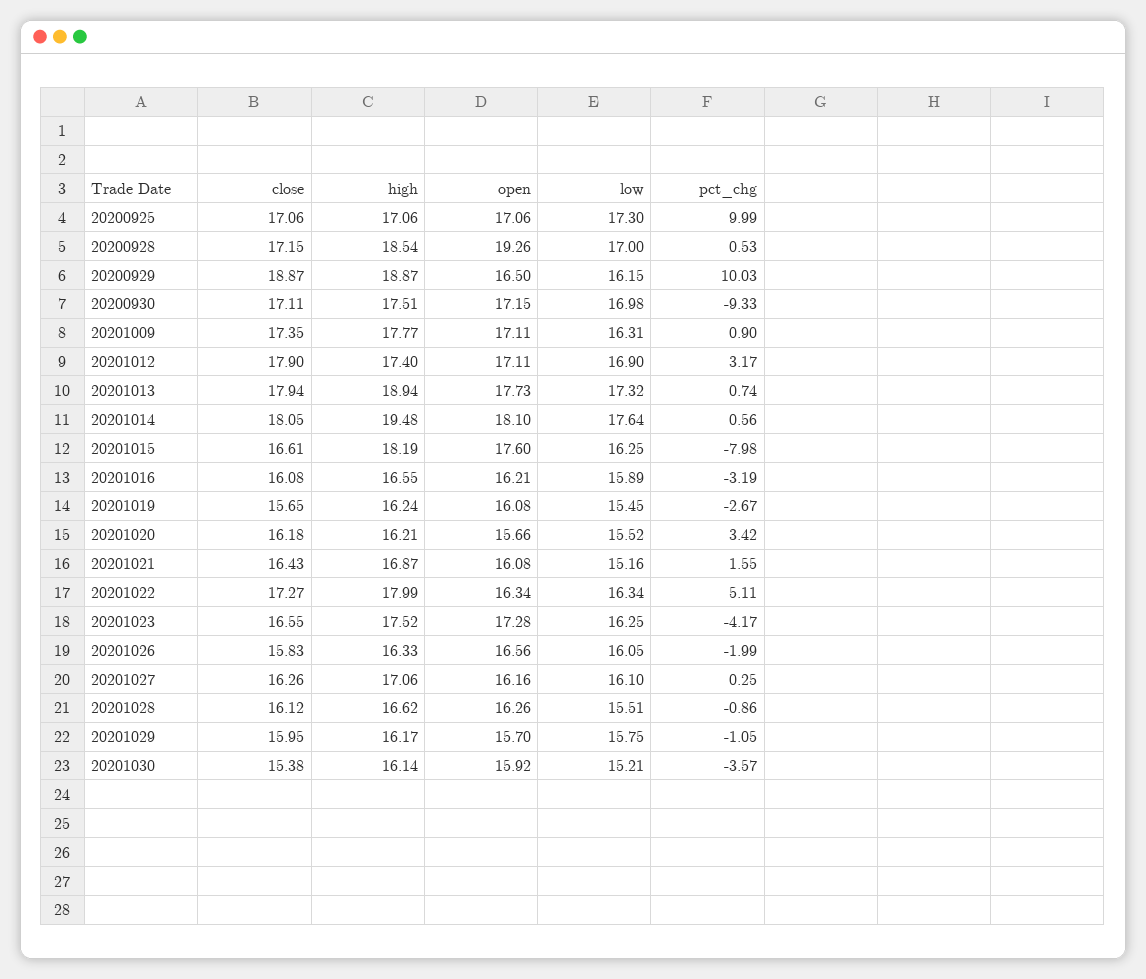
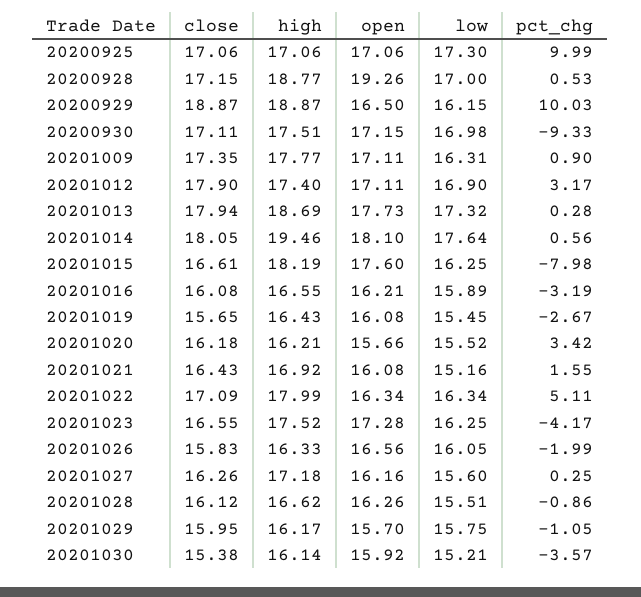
  {
    "close": {
      "20200925": 17.06,
      "20200928": 17.15,
      "20200929": 18.87,
      "20200930": 17.11,
      "20201009": 17.35,
      "20201012": 17.9,
      "20201013": 17.94,
      "20201014": 18.05,
      "20201015": 16.61,
      "20201016": 16.08,
      "20201019": 15.65,
      "20201020": 16.18,
      "20201021": 16.43,
-     "20201022": 17.27,
+     "20201022": 17.09,
      "20201023": 16.55,
      "20201026": 15.83,
      "20201027": 16.26,
      "20201028": 16.12,
      "20201029": 15.95,
      "20201030": 15.38
    },
    "high": {
      "20200925": 17.06,
-     "20200928": 18.54,
+     "20200928": 18.77,
      "20200929": 18.87,
      "20200930": 17.51,
      "20201009": 17.77,
      "20201012": 17.4,
-     "20201013": 18.94,
+     "20201013": 18.69,
-     "20201014": 19.48,
+     "20201014": 19.46,
      "20201015": 18.19,
      "20201016": 16.55,
-     "20201019": 16.24,
+     "20201019": 16.43,
      "20201020": 16.21,
-     "20201021": 16.87,
+     "20201021": 16.92,
      "20201022": 17.99,
      "20201023": 17.52,
      "20201026": 16.33,
-     "20201027": 17.06,
+     "20201027": 17.18,
      "20201028": 16.62,
      "20201029": 16.17,
      "20201030": 16.14
    },
    "open": {
      "20200925": 17.06,
      "20200928": 19.26,
      "20200929": 16.5,
      "20200930": 17.15,
      "20201009": 17.11,
      "20201012": 17.11,
      "20201013": 17.73,
      "20201014": 18.1,
      "20201015": 17.6,
      "20201016": 16.21,
      "20201019": 16.08,
      "20201020": 15.66,
      "20201021": 16.08,
      "20201022": 16.34,
      "20201023": 17.28,
      "20201026": 16.56,
      "20201027": 16.16,
      "20201028": 16.26,
      "20201029": 15.7,
      "20201030": 15.92
    },
    "low": {
      "20200925": 17.3,
      "20200928": 17,
      "20200929": 16.15,
      "20200930": 16.98,
      "20201009": 16.31,
      "20201012": 16.9,
      "20201013": 17.32,
      "20201014": 17.64,
      "20201015": 16.25,
      "20201016": 15.89,
      "20201019": 15.45,
      "20201020": 15.52,
      "20201021": 15.16,
      "20201022": 16.34,
      "20201023": 16.25,
      "20201026": 16.05,
-     "20201027": 16.1,
+     "20201027": 15.6,
      "20201028": 15.51,
      "20201029": 15.75,
      "20201030": 15.21
    },
    "pct_chg": {
      "20200925": 9.99,
      "20200928": 0.53,
      "20200929": 10.03,
      "20200930": -9.33,
      "20201009": 0.9,
      "20201012": 3.17,
-     "20201013": 0.74,
+     "20201013": 0.28,
      "20201014": 0.56,
      "20201015": -7.98,
      "20201016": -3.19,
      "20201019": -2.67,
      "20201020": 3.42,
      "20201021": 1.55,
      "20201022": 5.11,
      "20201023": -4.17,
      "20201026": -1.99,
      "20201027": 0.25,
      "20201028": -0.86,
      "20201029": -1.05,
      "20201030": -3.57
    }
  }

